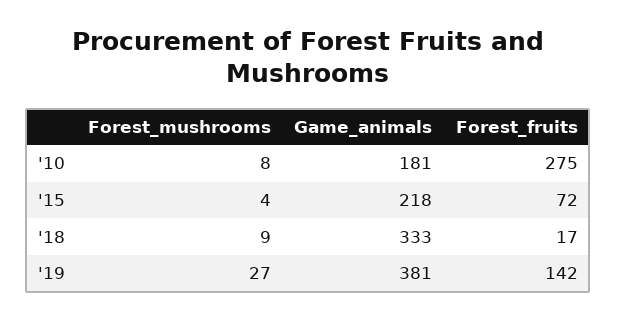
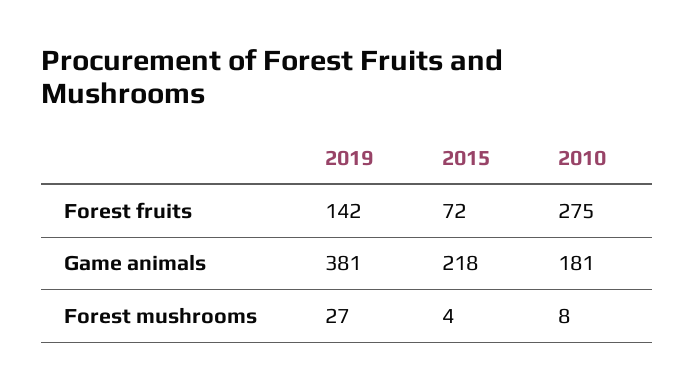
  {
    "Forest_mushrooms": {
      "'10": 8,
      "'15": 4,
-     "'18": 9,
      "'19": 27
    },
    "Game_animals": {
      "'10": 181,
      "'15": 218,
-     "'18": 333,
      "'19": 381
    },
    "Forest_fruits": {
      "'10": 275,
      "'15": 72,
-     "'18": 17,
      "'19": 142
    }
  }

